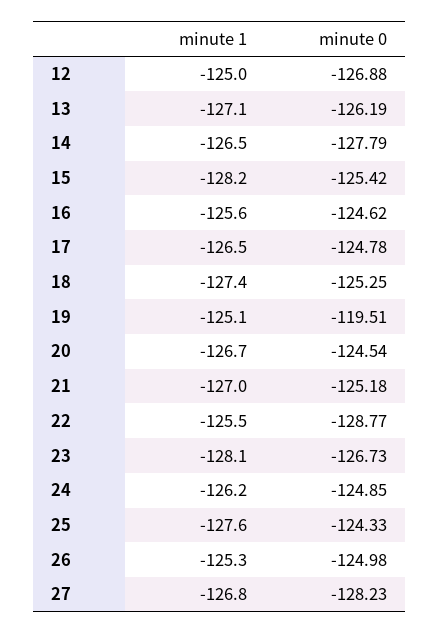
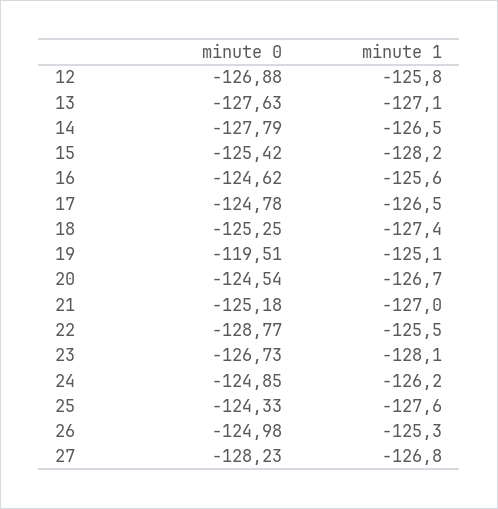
  {
    "minute 1": {
-     "12": -125,
+     "12": -125.8,
      "13": -127.1,
      "14": -126.5,
      "15": -128.2,
      "16": -125.6,
      "17": -126.5,
      "18": -127.4,
      "19": -125.1,
      "20": -126.7,
      "21": -127,
      "22": -125.5,
      "23": -128.1,
      "24": -126.2,
      "25": -127.6,
      "26": -125.3,
      "27": -126.8
    },
    "minute 0": {
      "12": -126.88,
-     "13": -126.19,
+     "13": -127.63,
      "14": -127.79,
      "15": -125.42,
      "16": -124.62,
      "17": -124.78,
      "18": -125.25,
      "19": -119.51,
      "20": -124.54,
      "21": -125.18,
      "22": -128.77,
      "23": -126.73,
      "24": -124.85,
      "25": -124.33,
      "26": -124.98,
      "27": -128.23
    }
  }

